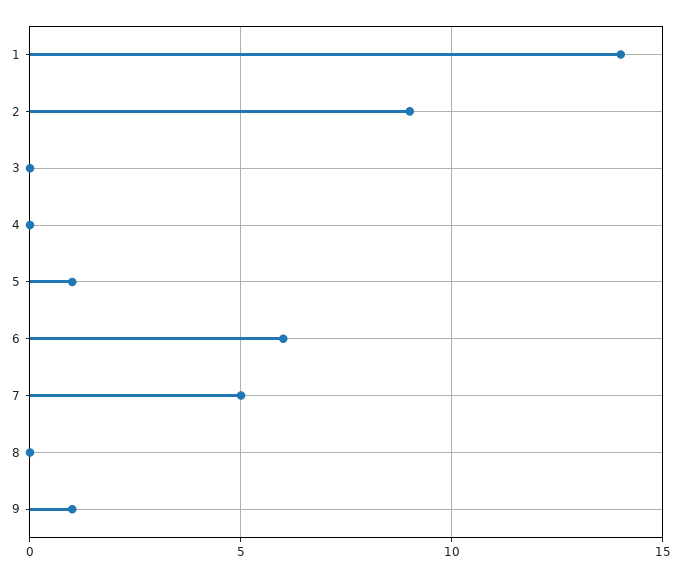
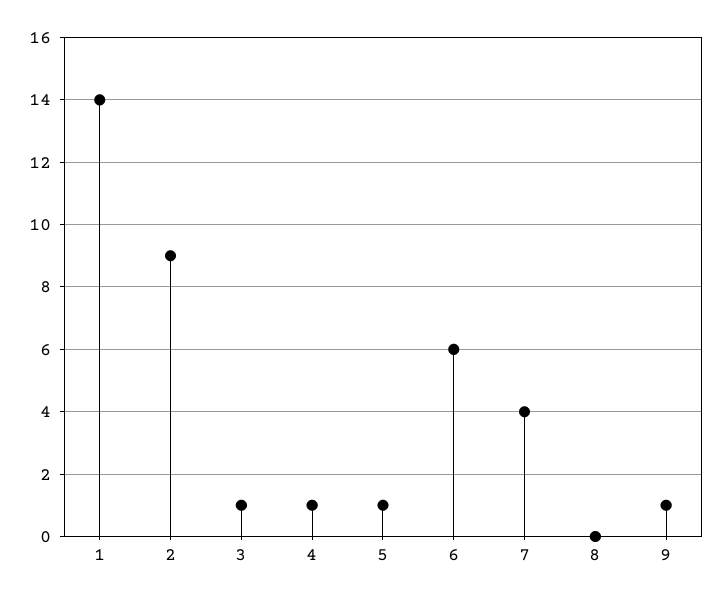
  {
    "1": 14,
    "2": 9,
-   "3": 0,
+   "3": 1,
-   "4": 0,
+   "4": 1,
    "5": 1,
    "6": 6,
-   "7": 5,
+   "7": 4,
    "8": 0,
    "9": 1
  }

